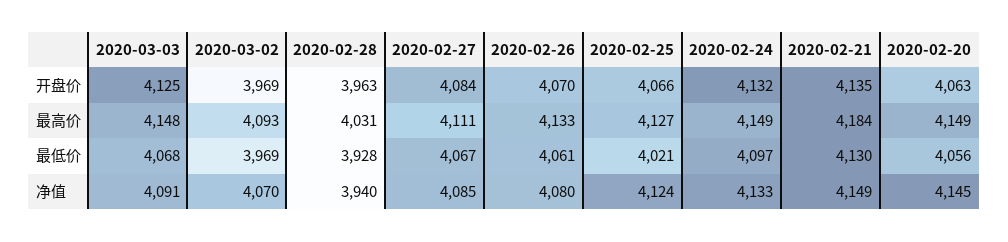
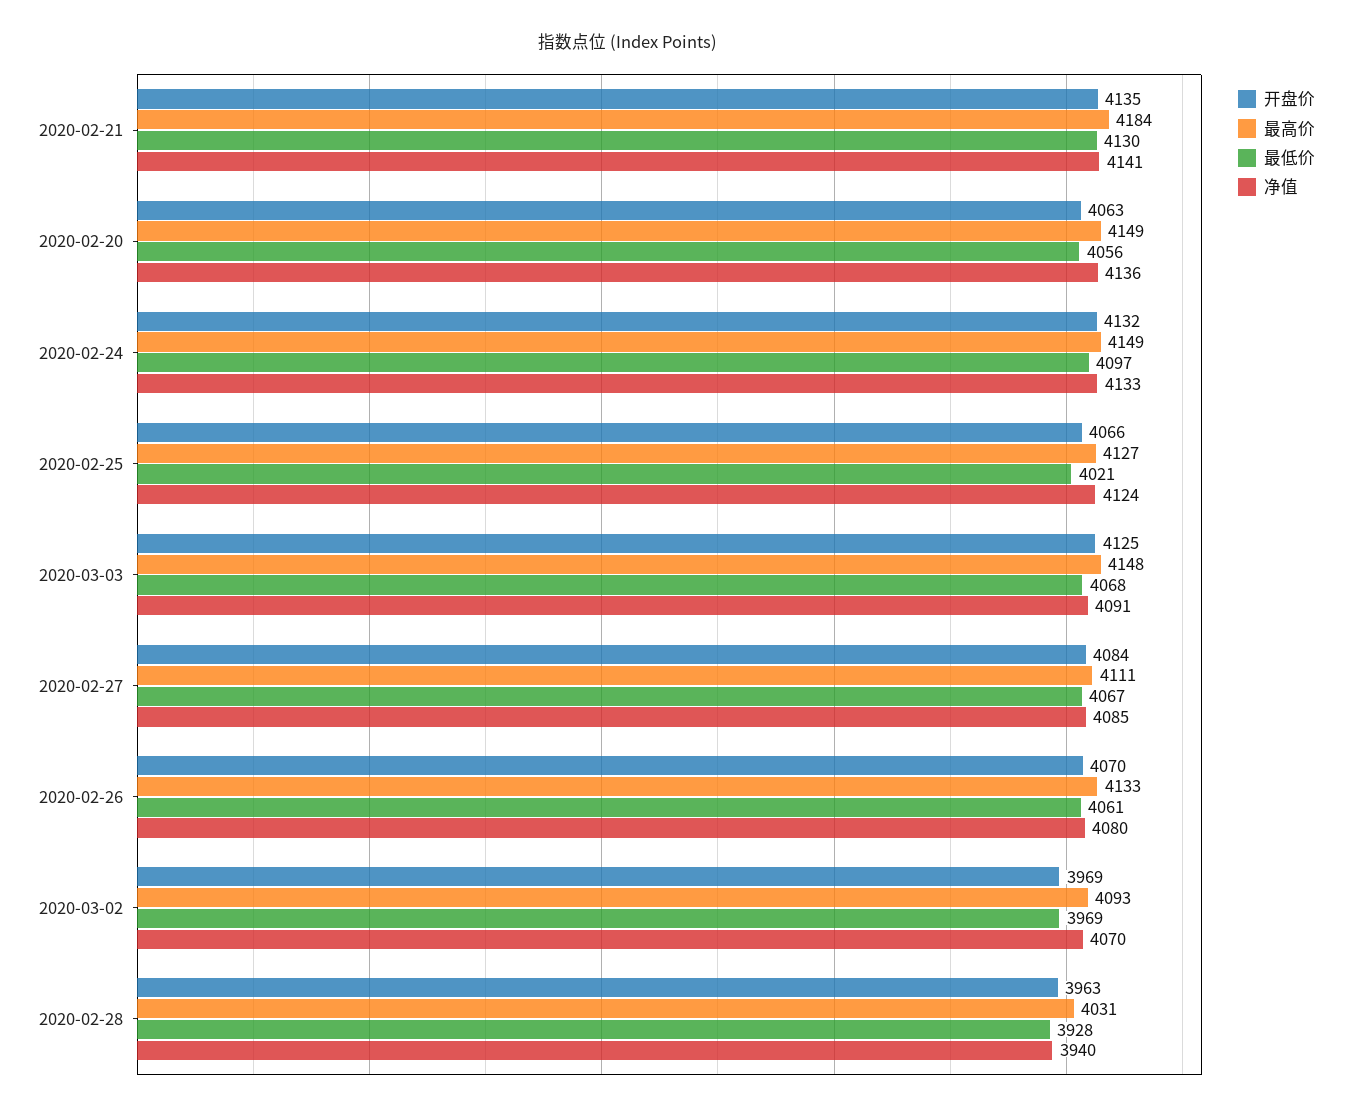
  {
    "开盘价": {
      "2020-03-03": 4125,
      "2020-03-02": 3969,
      "2020-02-28": 3963,
      "2020-02-27": 4084,
      "2020-02-26": 4070,
      "2020-02-25": 4066,
      "2020-02-24": 4132,
      "2020-02-21": 4135,
      "2020-02-20": 4063
    },
    "最高价": {
      "2020-03-03": 4148,
      "2020-03-02": 4093,
      "2020-02-28": 4031,
      "2020-02-27": 4111,
      "2020-02-26": 4133,
      "2020-02-25": 4127,
      "2020-02-24": 4149,
      "2020-02-21": 4184,
      "2020-02-20": 4149
    },
    "最低价": {
      "2020-03-03": 4068,
      "2020-03-02": 3969,
      "2020-02-28": 3928,
      "2020-02-27": 4067,
      "2020-02-26": 4061,
      "2020-02-25": 4021,
      "2020-02-24": 4097,
      "2020-02-21": 4130,
      "2020-02-20": 4056
    },
    "净值": {
      "2020-03-03": 4091,
      "2020-03-02": 4070,
      "2020-02-28": 3940,
      "2020-02-27": 4085,
      "2020-02-26": 4080,
      "2020-02-25": 4124,
      "2020-02-24": 4133,
-     "2020-02-21": 4149,
+     "2020-02-21": 4141,
-     "2020-02-20": 4145
+     "2020-02-20": 4136
    }
  }

